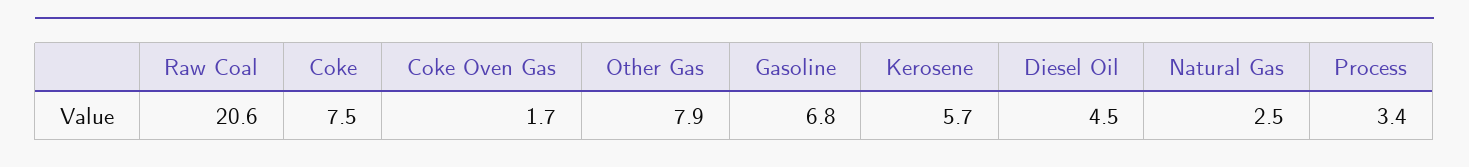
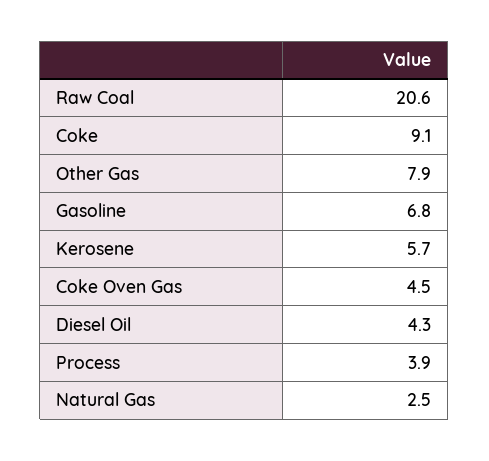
  {
    "Raw Coal": 20.6,
-   "Coke": 7.5,
+   "Coke": 9.1,
-   "Coke Oven Gas": 1.7,
+   "Coke Oven Gas": 4.5,
    "Other Gas": 7.9,
    "Gasoline": 6.8,
    "Kerosene": 5.7,
-   "Diesel Oil": 4.5,
+   "Diesel Oil": 4.3,
    "Natural Gas": 2.5,
-   "Process": 3.4
+   "Process": 3.9
  }

